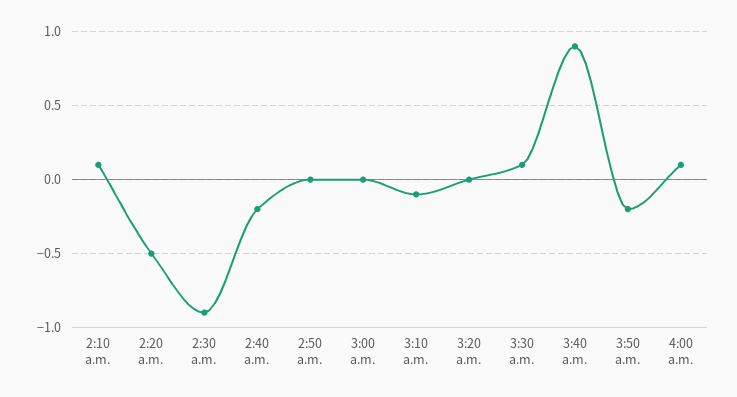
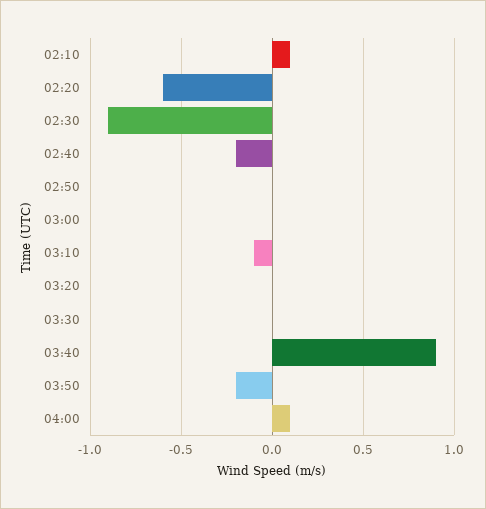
  {
    "2:10 a.m.": 0.1,
-   "2:20 a.m.": -0.5,
+   "2:20 a.m.": -0.6,
    "2:30 a.m.": -0.9,
    "2:40 a.m.": -0.2,
    "2:50 a.m.": 0,
    "3:00 a.m.": 0,
    "3:10 a.m.": -0.1,
    "3:20 a.m.": 0,
-   "3:30 a.m.": 0.1,
+   "3:30 a.m.": 0,
    "3:40 a.m.": 0.9,
    "3:50 a.m.": -0.2,
    "4:00 a.m.": 0.1
  }

